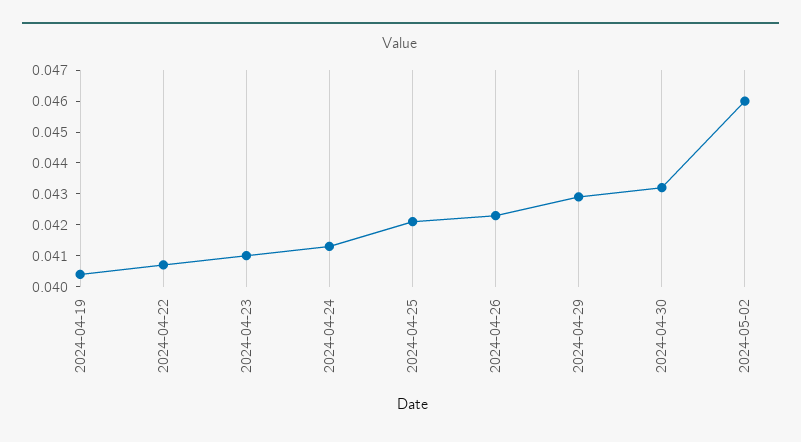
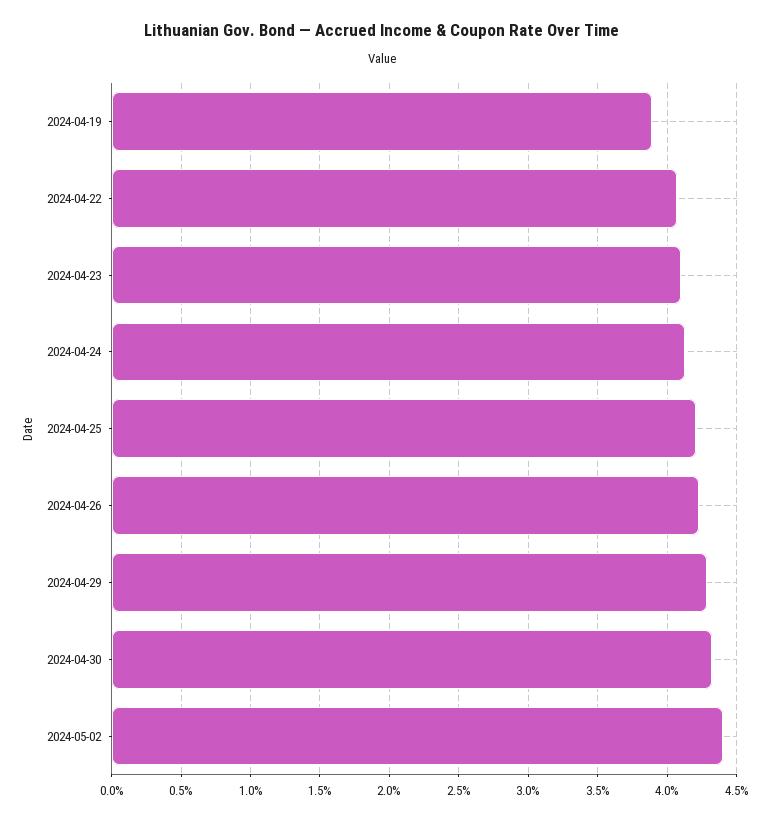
  {
-   "2024-04-19": 0.0405,
+   "2024-04-19": 0.039,
    "2024-04-22": 0.0405,
    "2024-04-23": 0.041,
    "2024-04-24": 0.0415,
    "2024-04-25": 0.042,
    "2024-04-26": 0.0425,
    "2024-04-29": 0.043,
    "2024-04-30": 0.043,
-   "2024-05-02": 0.046
+   "2024-05-02": 0.044
  }

